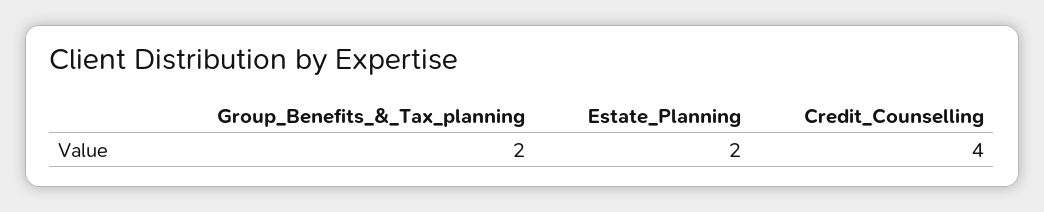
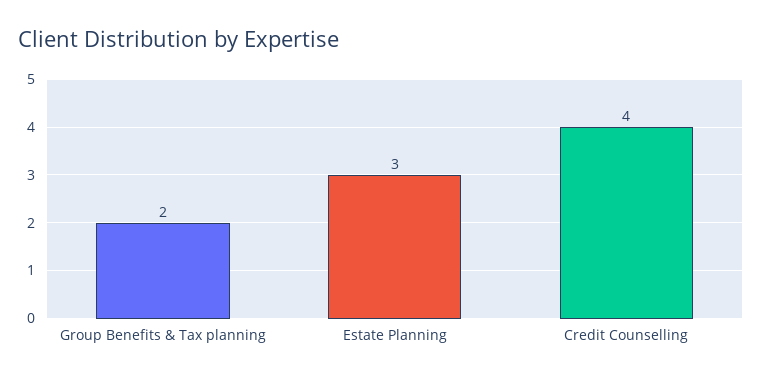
  {
    "Group_Benefits_&_Tax_planning": 2,
-   "Estate_Planning": 2,
+   "Estate_Planning": 3,
    "Credit_Counselling": 4
  }

